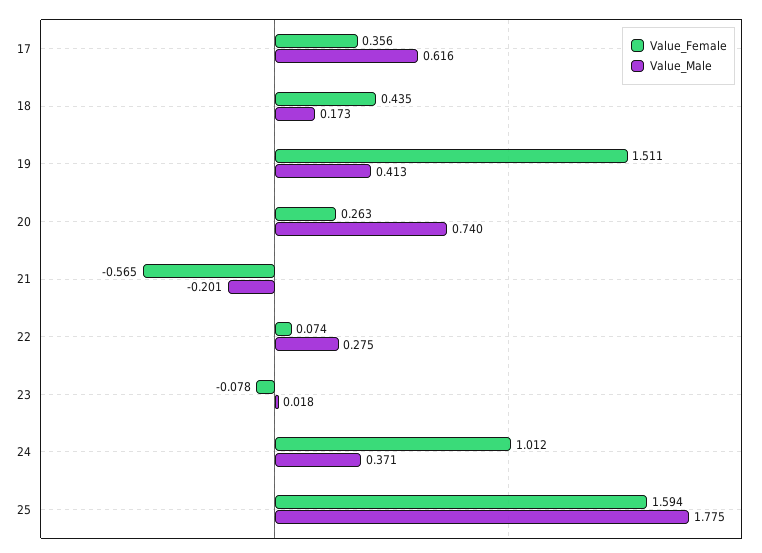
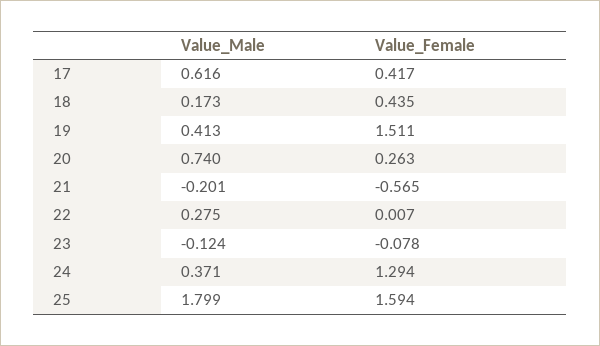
  {
    "Value_Female": {
-     "17": 0.356,
+     "17": 0.417,
      "18": 0.435,
      "19": 1.511,
      "20": 0.263,
      "21": -0.565,
-     "22": 0.074,
+     "22": 0.007,
      "23": -0.078,
-     "24": 1.012,
+     "24": 1.294,
      "25": 1.594
    },
    "Value_Male": {
      "17": 0.616,
      "18": 0.173,
      "19": 0.413,
      "20": 0.74,
      "21": -0.201,
      "22": 0.275,
-     "23": 0.018,
+     "23": -0.124,
      "24": 0.371,
-     "25": 1.775
+     "25": 1.799
    }
  }

